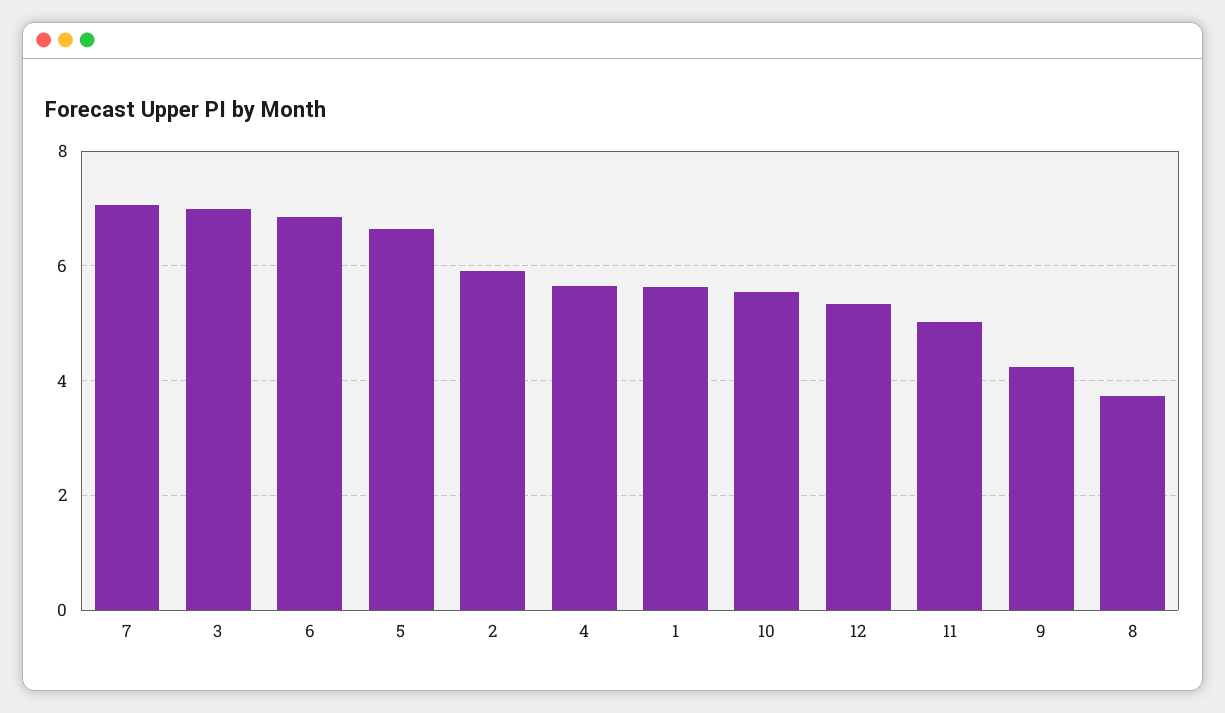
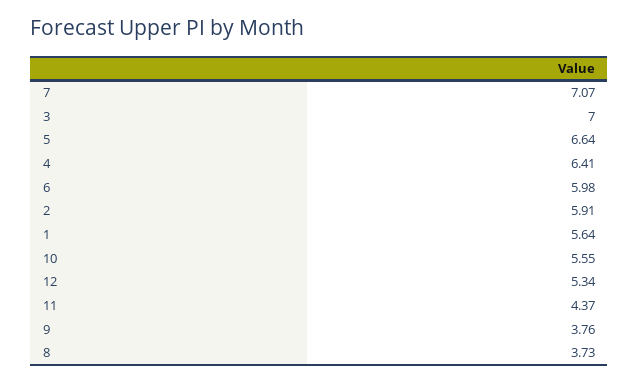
  {
    "7": 7.07,
    "3": 7,
-   "6": 6.8,
+   "6": 5.98,
    "5": 6.64,
    "2": 5.91,
-   "4": 5.6,
+   "4": 6.41,
    "1": 5.64,
    "10": 5.55,
    "12": 5.34,
-   "11": 5,
+   "11": 4.37,
-   "9": 4.2,
+   "9": 3.76,
    "8": 3.73
  }

